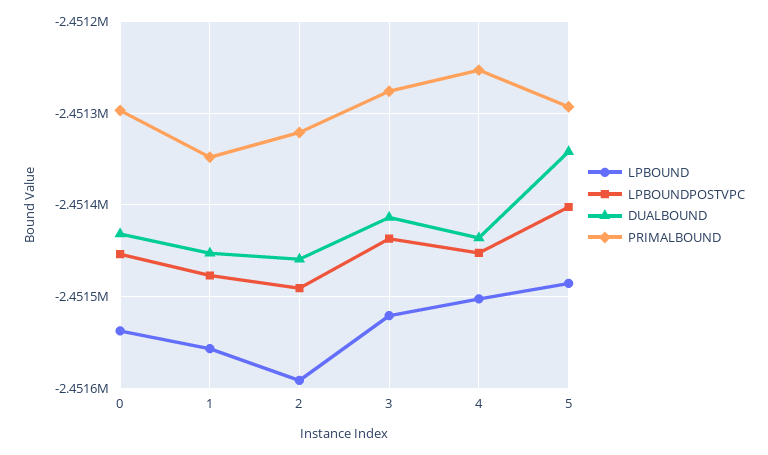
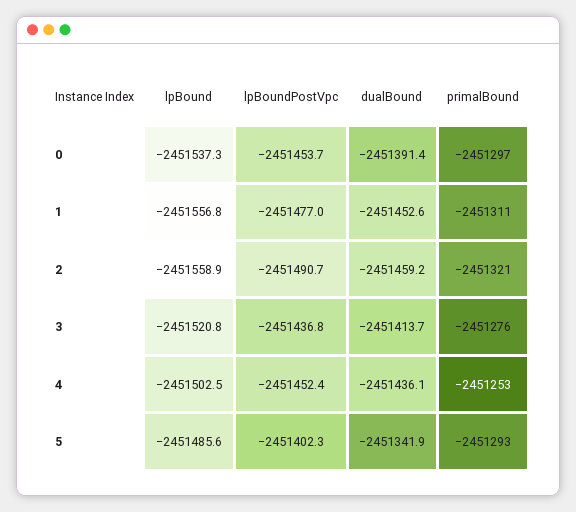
  {
    "LPBOUND": {
      "0": -2451537.3,
      "1": -2451556.8,
-     "2": -2451590,
+     "2": -2451558.9,
      "3": -2451520.8,
      "4": -2451502.5,
      "5": -2451485.6
    },
    "LPBOUNDPOSTVPC": {
      "0": -2451453.7,
      "1": -2451477,
      "2": -2451490.7,
      "3": -2451436.8,
      "4": -2451452.4,
      "5": -2451402.3
    },
    "DUALBOUND": {
-     "0": -2451430,
+     "0": -2451391.4,
      "1": -2451452.6,
      "2": -2451459.2,
      "3": -2451413.7,
      "4": -2451436.1,
      "5": -2451341.9
    },
    "PRIMALBOUND": {
      "0": -2451297,
-     "1": -2451350,
+     "1": -2451311,
      "2": -2451321,
      "3": -2451276,
      "4": -2451253,
      "5": -2451293
    }
  }

